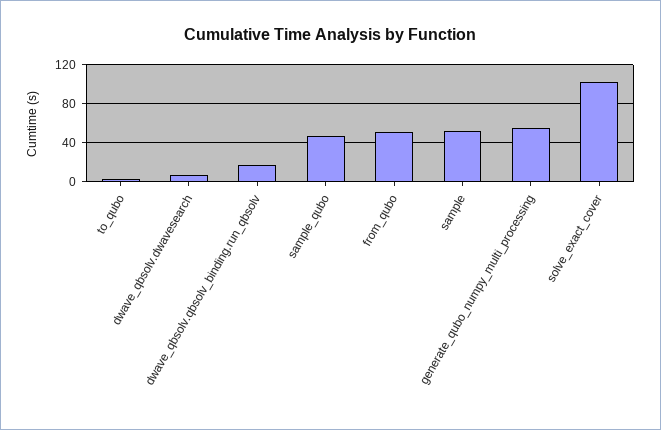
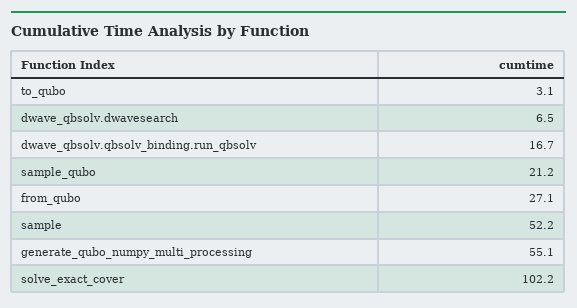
  {
    "to_qubo": 3.1,
    "dwave_qbsolv.dwavesearch": 6.5,
    "dwave_qbsolv.qbsolv_binding.run_qbsolv": 16.7,
-   "sample_qubo": 50,
+   "sample_qubo": 21.2,
-   "from_qubo": 50,
+   "from_qubo": 27.1,
    "sample": 52.2,
    "generate_qubo_numpy_multi_processing": 55.1,
    "solve_exact_cover": 102.2
  }

